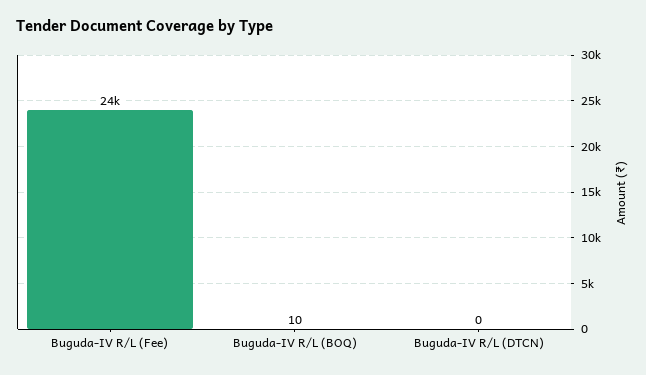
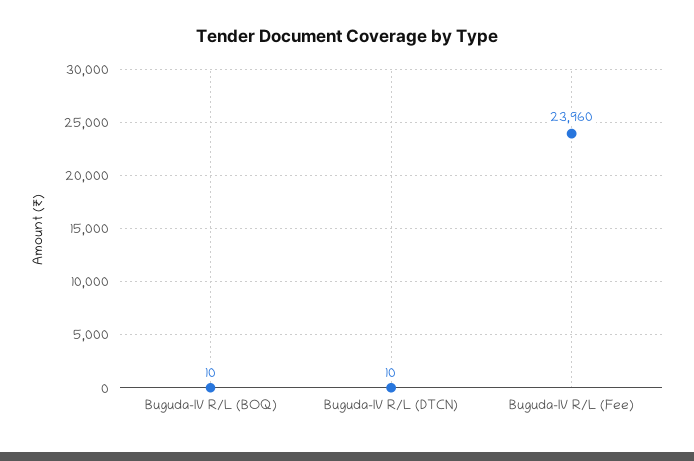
  {
    "Buguda-IV R/L (Fee)": 23960,
    "Buguda-IV R/L (BOQ)": 10,
-   "Buguda-IV R/L (DTCN)": 0
+   "Buguda-IV R/L (DTCN)": 10
  }

